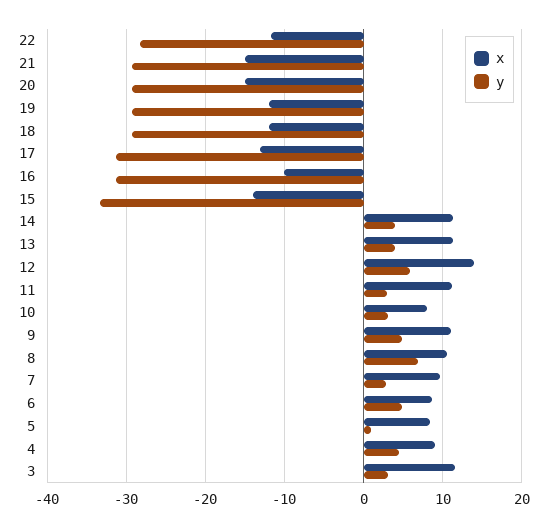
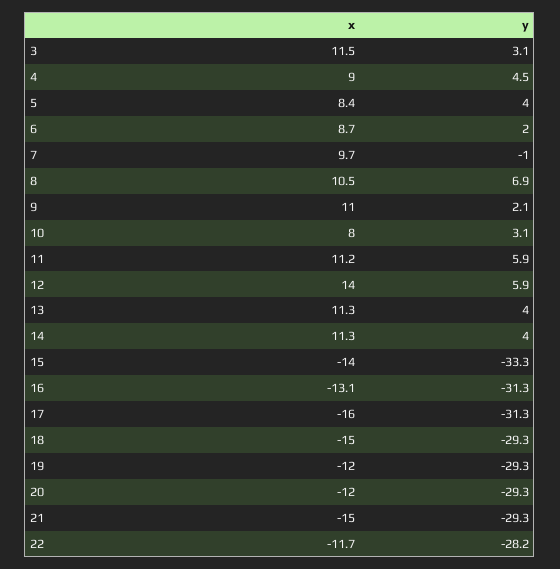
  {
    "x": {
      "22": -11.7,
      "21": -15,
-     "20": -15,
+     "20": -12,
      "19": -12,
-     "18": -12,
+     "18": -15,
-     "17": -13,
+     "17": -16,
-     "16": -10,
+     "16": -13.1,
      "15": -14,
      "14": 11.3,
      "13": 11.3,
      "12": 14,
      "11": 11.2,
      "10": 8,
      "9": 11,
      "8": 10.5,
      "7": 9.7,
      "6": 8.7,
      "5": 8.4,
      "4": 9,
      "3": 11.5
    },
    "y": {
      "22": -28.2,
      "21": -29.3,
      "20": -29.3,
      "19": -29.3,
      "18": -29.3,
      "17": -31.3,
      "16": -31.3,
      "15": -33.3,
      "14": 4,
      "13": 4,
      "12": 5.9,
-     "11": 3,
+     "11": 5.9,
      "10": 3.1,
-     "9": 5,
+     "9": 2.1,
      "8": 6.9,
-     "7": 3,
+     "7": -1,
-     "6": 5,
+     "6": 2,
-     "5": 1,
+     "5": 4,
      "4": 4.5,
      "3": 3.1
    }
  }

